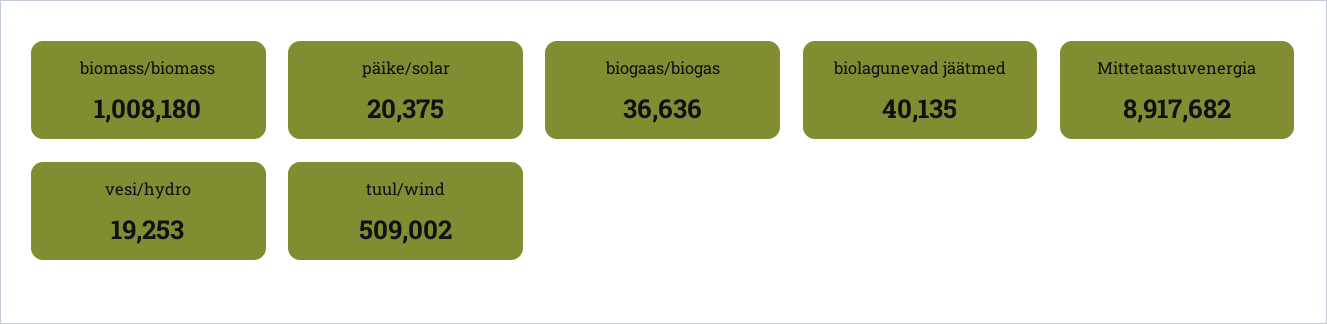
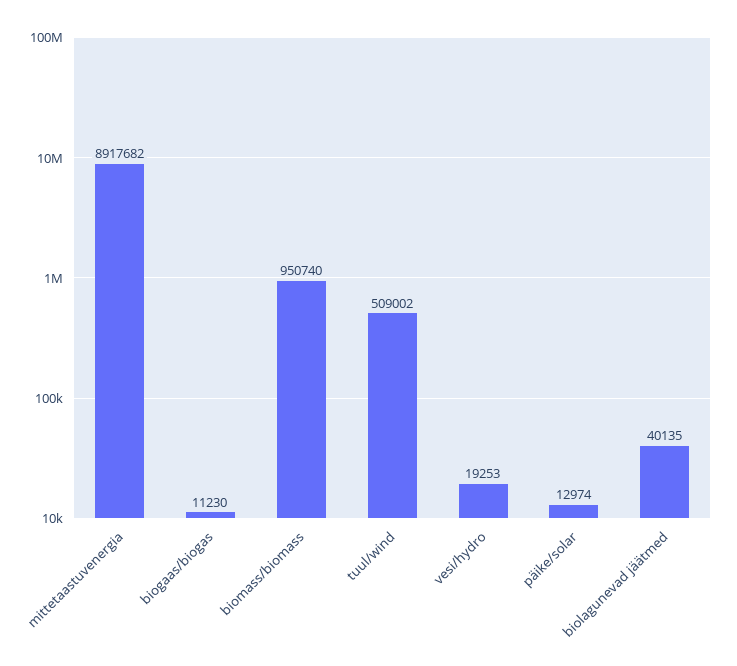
  {
-   "biomass/biomass": 1008180,
+   "biomass/biomass": 950740,
-   "päike/solar": 20375,
+   "päike/solar": 12974,
-   "biogaas/biogas": 36636,
+   "biogaas/biogas": 11230,
    "biolagunevad jäätmed": 40135,
    "Mittetaastuvenergia": 8917682,
    "vesi/hydro": 19253,
    "tuul/wind": 509002
  }

